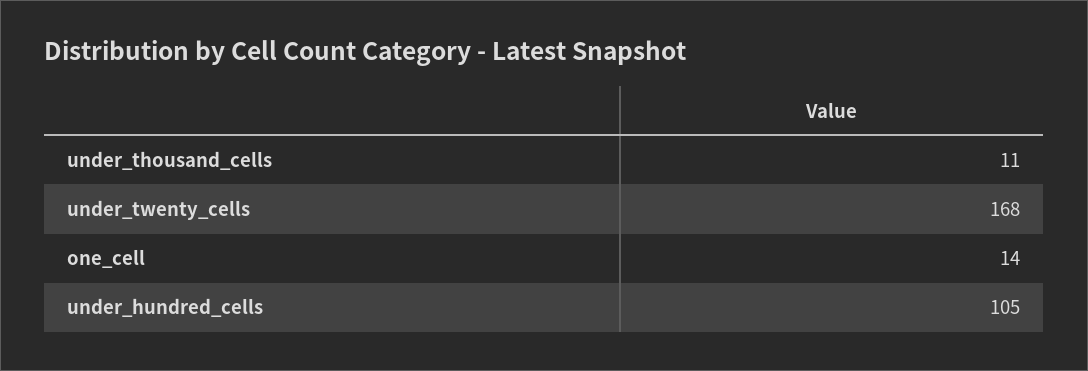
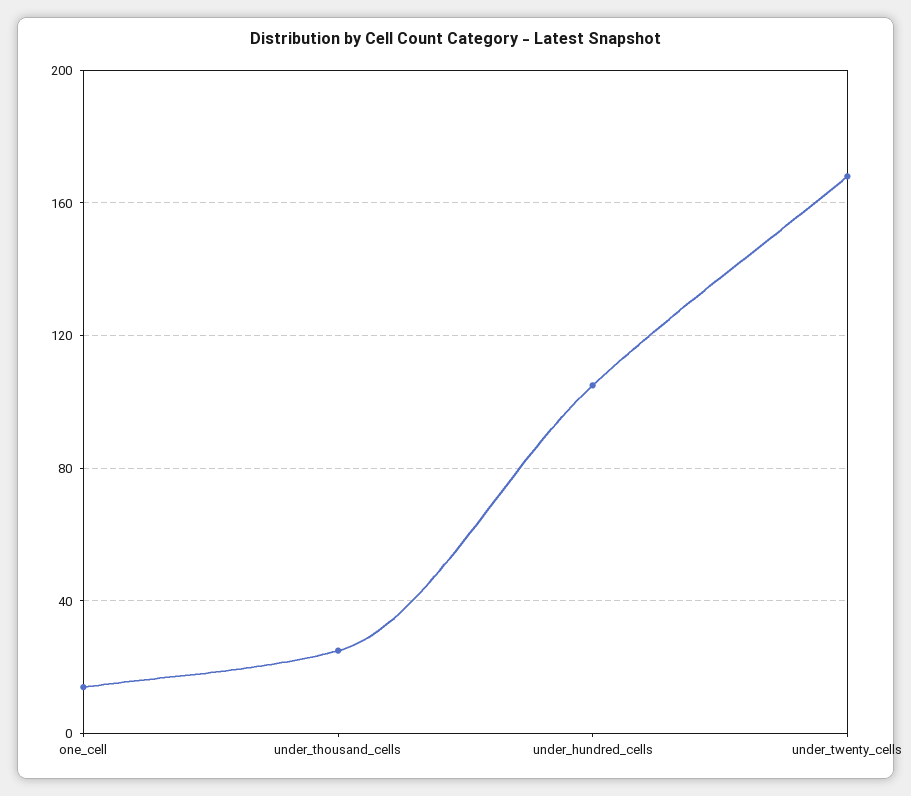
  {
-   "under_thousand_cells": 11,
+   "under_thousand_cells": 25,
    "under_twenty_cells": 168,
    "one_cell": 14,
    "under_hundred_cells": 105
  }

